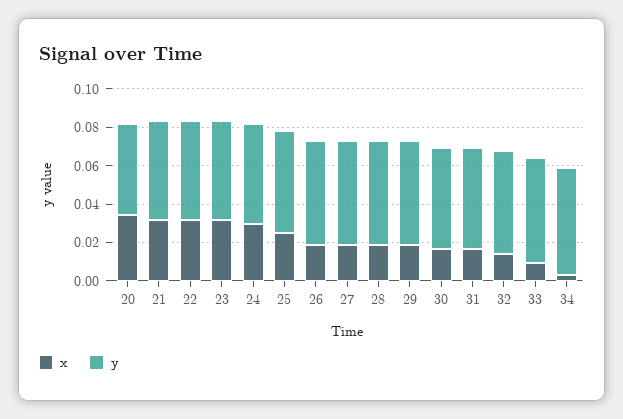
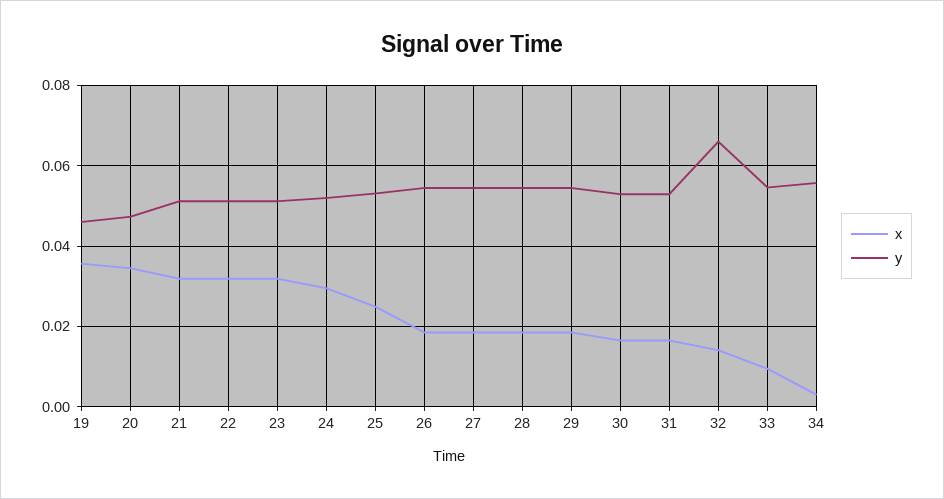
  {
    "x": {
      "20": 0.034,
      "21": 0.032,
      "22": 0.032,
      "23": 0.032,
      "24": 0.03,
      "25": 0.024,
      "26": 0.018,
      "27": 0.018,
      "28": 0.018,
      "29": 0.018,
      "30": 0.016,
      "31": 0.016,
      "32": 0.014,
      "33": 0.01,
-     "34": 0.004
+     "34": 0.004,
+     "19": 0.036
    },
    "y": {
      "20": 0.048,
      "21": 0.052,
      "22": 0.052,
      "23": 0.052,
      "24": 0.052,
      "25": 0.054,
      "26": 0.054,
      "27": 0.054,
      "28": 0.054,
      "29": 0.054,
      "30": 0.052,
      "31": 0.052,
-     "32": 0.055,
+     "32": 0.066,
      "33": 0.054,
-     "34": 0.056
+     "34": 0.056,
+     "19": 0.046
    }
  }

